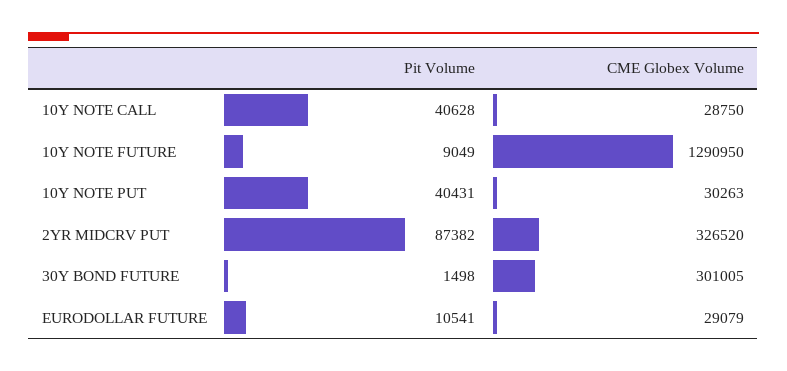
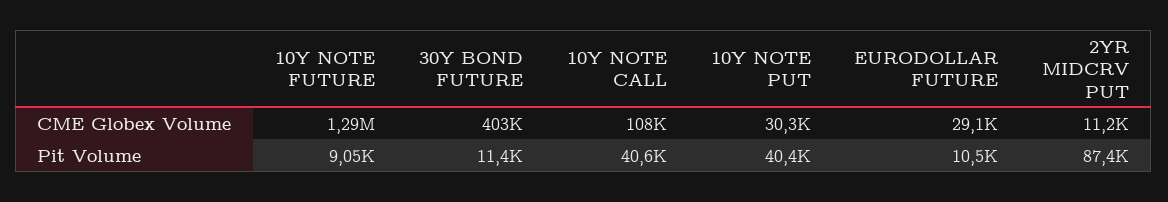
  {
    "Pit Volume": {
      "10Y NOTE CALL": 40628,
      "10Y NOTE FUTURE": 9049,
      "10Y NOTE PUT": 40431,
      "2YR MIDCRV PUT": 87382,
-     "30Y BOND FUTURE": 1498,
+     "30Y BOND FUTURE": 11400,
      "EURODOLLAR FUTURE": 10541
    },
    "CME Globex Volume": {
-     "10Y NOTE CALL": 28750,
+     "10Y NOTE CALL": 108000,
      "10Y NOTE FUTURE": 1290950,
      "10Y NOTE PUT": 30263,
-     "2YR MIDCRV PUT": 326520,
+     "2YR MIDCRV PUT": 11200,
-     "30Y BOND FUTURE": 301005,
+     "30Y BOND FUTURE": 403000,
      "EURODOLLAR FUTURE": 29079
    }
  }

